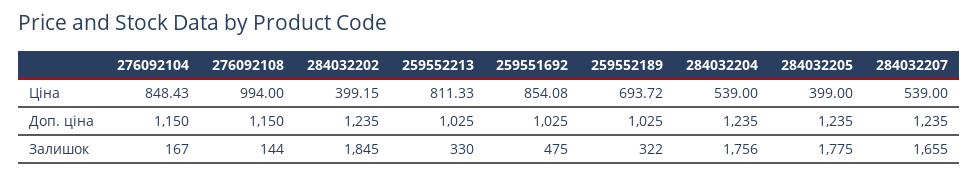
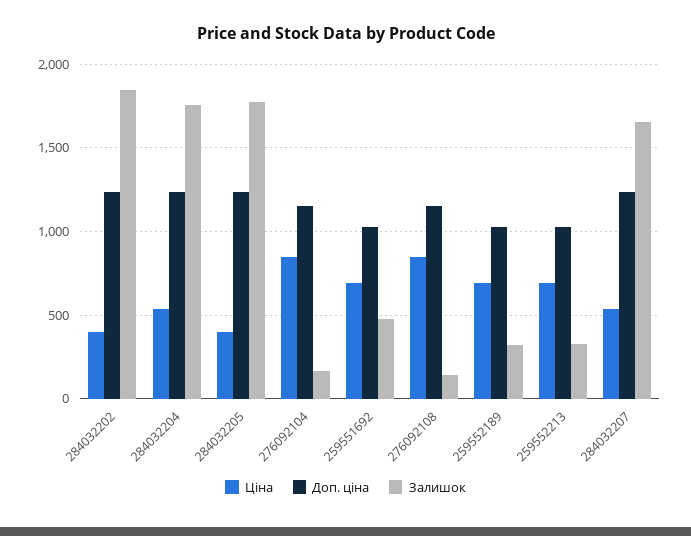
  {
    "Ціна": {
      "276092104": 848.43,
-     "276092108": 994,
+     "276092108": 850,
      "284032202": 399.15,
-     "259552213": 811.33,
+     "259552213": 700,
-     "259551692": 854.08,
+     "259551692": 700,
      "259552189": 693.72,
      "284032204": 539,
      "284032205": 399,
      "284032207": 539
    },
    "Доп. ціна": {
      "276092104": 1150,
      "276092108": 1150,
      "284032202": 1235,
      "259552213": 1025,
      "259551692": 1025,
      "259552189": 1025,
      "284032204": 1235,
      "284032205": 1235,
      "284032207": 1235
    },
    "Залишок": {
      "276092104": 167,
      "276092108": 144,
      "284032202": 1845,
      "259552213": 330,
      "259551692": 475,
      "259552189": 322,
      "284032204": 1756,
      "284032205": 1775,
      "284032207": 1655
    }
  }

